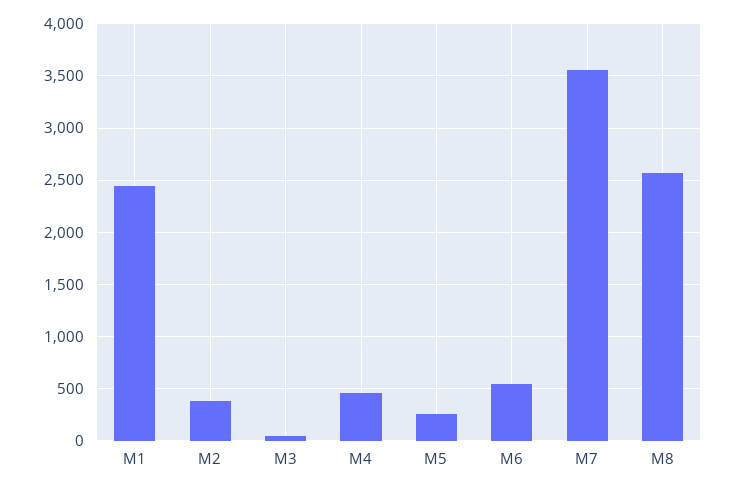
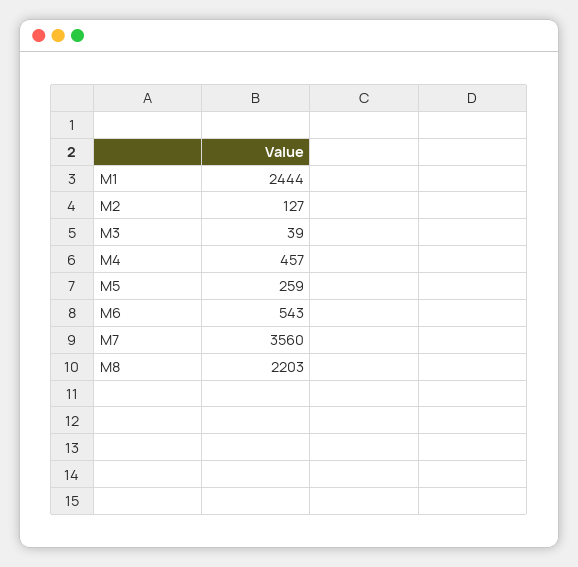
  {
    "M1": 2444,
-   "M2": 400,
+   "M2": 127,
    "M3": 39,
    "M4": 457,
    "M5": 259,
    "M6": 543,
    "M7": 3560,
-   "M8": 2600
+   "M8": 2203
  }

